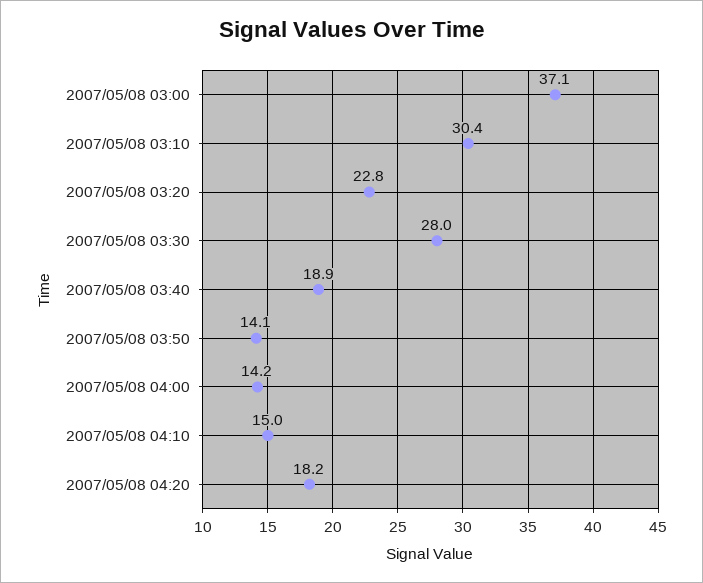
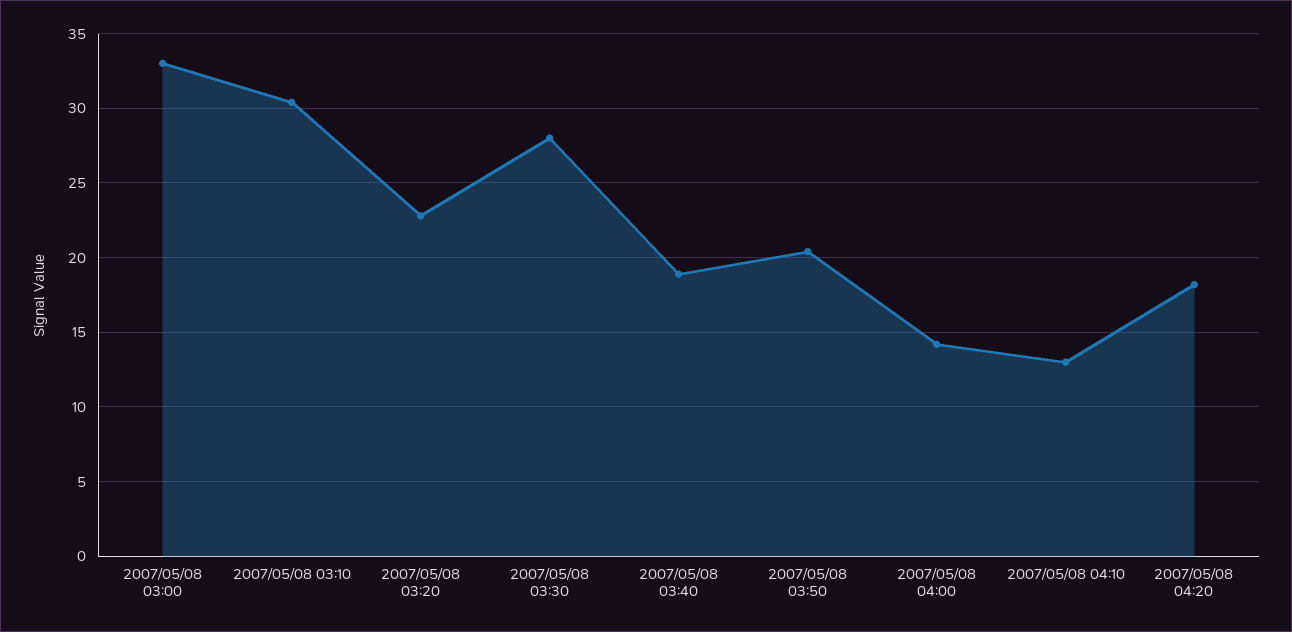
  {
-   "2007/05/08 03:00": 37.1,
+   "2007/05/08 03:00": 33,
    "2007/05/08 03:10": 30.4,
    "2007/05/08 03:20": 22.8,
    "2007/05/08 03:30": 28,
    "2007/05/08 03:40": 18.9,
-   "2007/05/08 03:50": 14.1,
+   "2007/05/08 03:50": 20.5,
    "2007/05/08 04:00": 14.2,
-   "2007/05/08 04:10": 15,
+   "2007/05/08 04:10": 13,
    "2007/05/08 04:20": 18.2
  }

